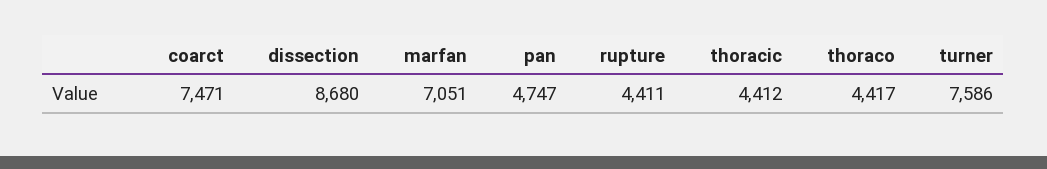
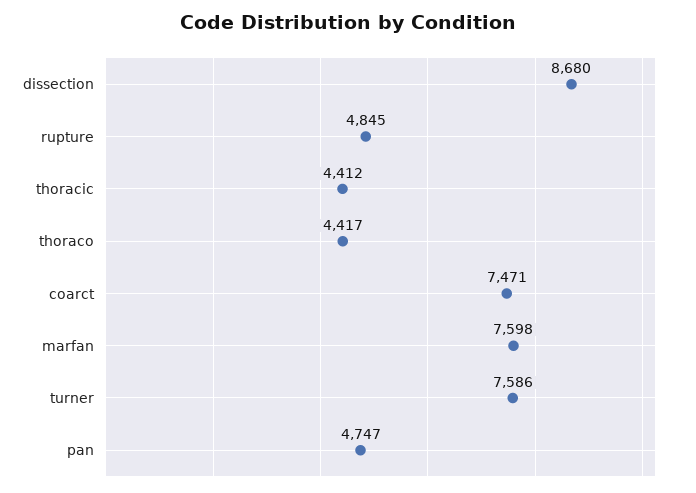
  {
    "coarct": 7471,
    "dissection": 8680,
-   "marfan": 7051,
+   "marfan": 7598,
    "pan": 4747,
-   "rupture": 4411,
+   "rupture": 4845,
    "thoracic": 4412,
    "thoraco": 4417,
    "turner": 7586
  }

